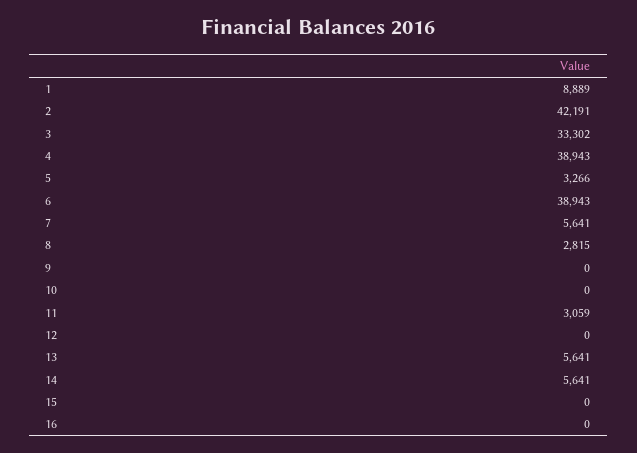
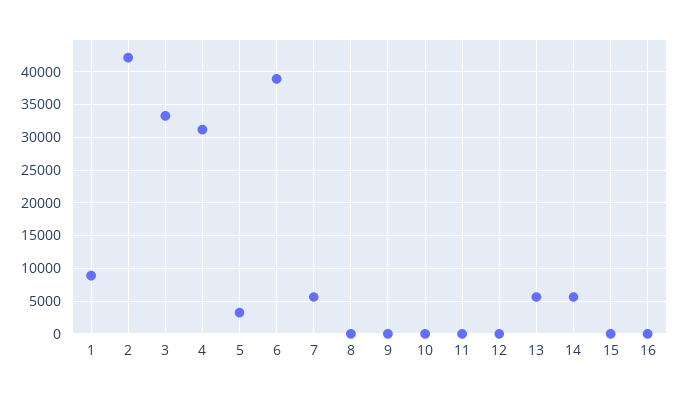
  {
    "1": 8889,
    "2": 42191,
    "3": 33302,
-   "4": 38943,
+   "4": 31000,
    "5": 3266,
    "6": 38943,
    "7": 5641,
-   "8": 2815,
+   "8": 0,
    "9": 0,
    "10": 0,
-   "11": 3059,
+   "11": 0,
    "12": 0,
    "13": 5641,
    "14": 5641,
    "15": 0,
    "16": 0
  }

